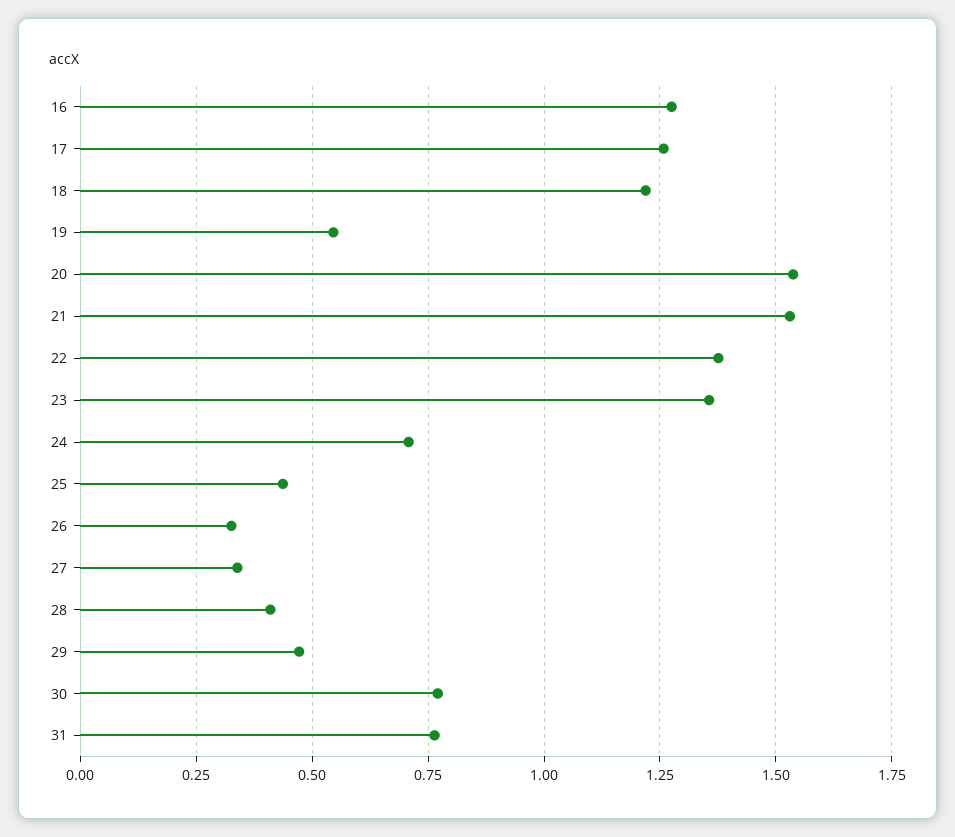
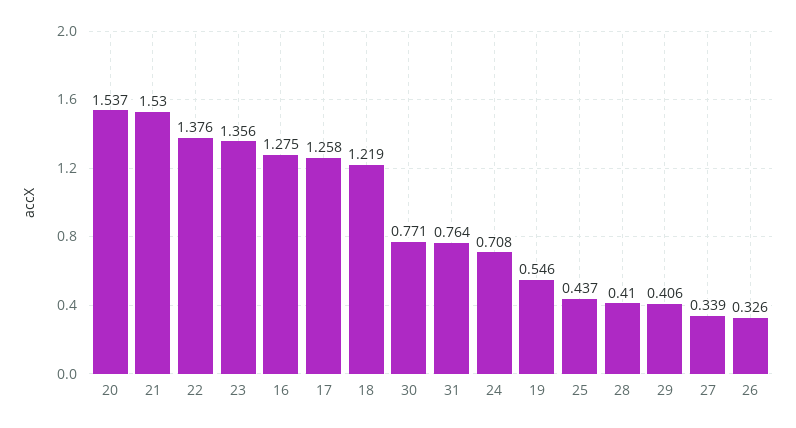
  {
    "16": 1.275,
    "17": 1.258,
    "18": 1.219,
    "19": 0.546,
    "20": 1.537,
    "21": 1.53,
    "22": 1.376,
    "23": 1.356,
    "24": 0.708,
    "25": 0.437,
    "26": 0.326,
    "27": 0.339,
    "28": 0.41,
-   "29": 0.475,
+   "29": 0.406,
    "30": 0.771,
    "31": 0.764
  }

